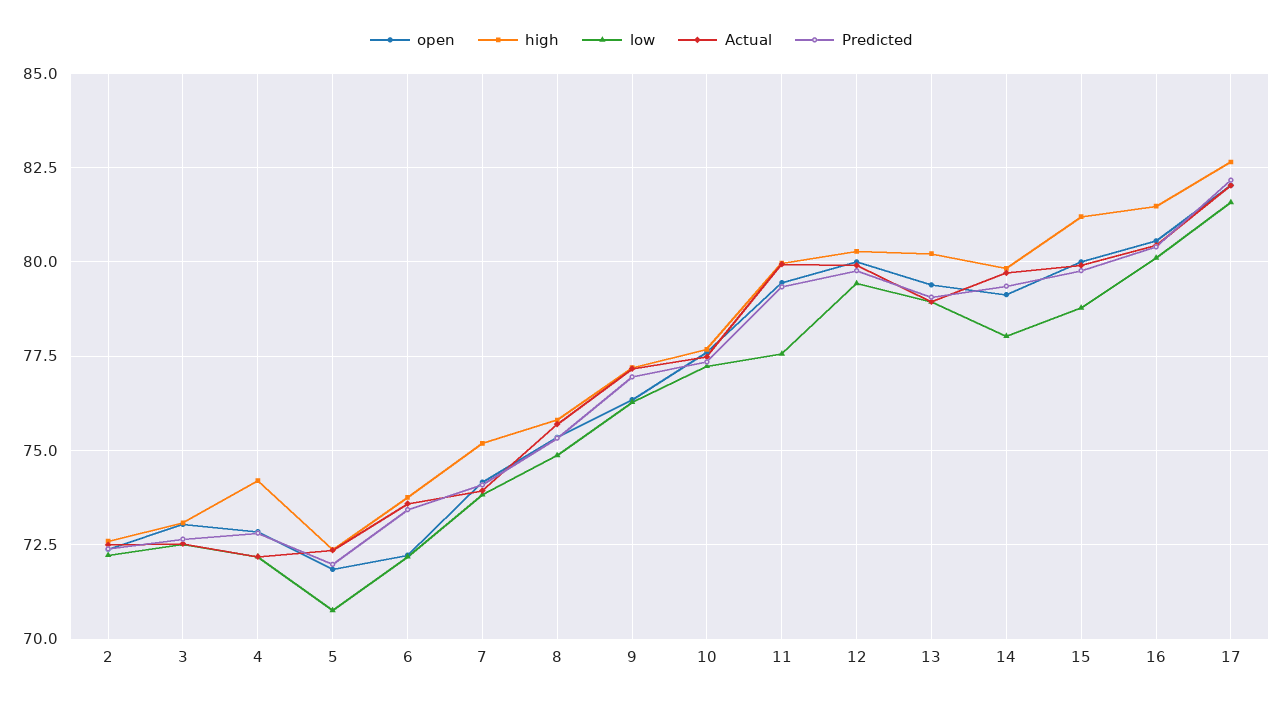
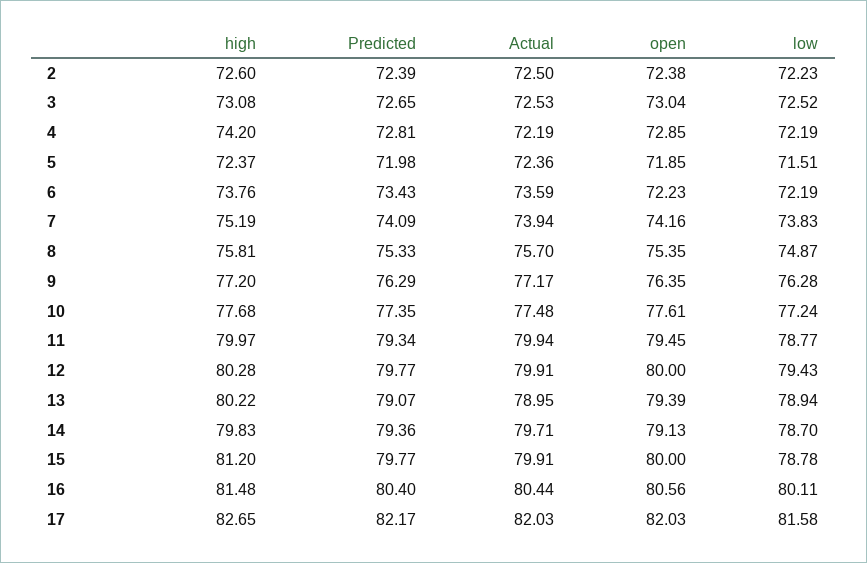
  {
    "open": {
      "2": 72.38,
      "3": 73.04,
      "4": 72.85,
      "5": 71.85,
      "6": 72.23,
      "7": 74.16,
      "8": 75.35,
      "9": 76.35,
      "10": 77.61,
      "11": 79.45,
      "12": 80,
      "13": 79.39,
      "14": 79.13,
      "15": 80,
      "16": 80.56,
      "17": 82.03
    },
    "high": {
      "2": 72.6,
      "3": 73.08,
      "4": 74.2,
      "5": 72.37,
      "6": 73.76,
      "7": 75.19,
      "8": 75.81,
      "9": 77.2,
      "10": 77.68,
      "11": 79.97,
      "12": 80.28,
      "13": 80.22,
      "14": 79.83,
      "15": 81.2,
      "16": 81.48,
      "17": 82.65
    },
    "low": {
      "2": 72.23,
      "3": 72.52,
      "4": 72.19,
-     "5": 70.75,
+     "5": 71.51,
      "6": 72.19,
      "7": 73.83,
      "8": 74.87,
      "9": 76.28,
      "10": 77.24,
-     "11": 77.5,
+     "11": 78.77,
      "12": 79.43,
      "13": 78.94,
-     "14": 78,
+     "14": 78.7,
      "15": 78.78,
      "16": 80.11,
      "17": 81.58
    },
    "Actual": {
      "2": 72.5,
      "3": 72.53,
      "4": 72.19,
      "5": 72.36,
      "6": 73.59,
      "7": 73.94,
      "8": 75.7,
      "9": 77.17,
      "10": 77.48,
      "11": 79.94,
      "12": 79.91,
      "13": 78.95,
      "14": 79.71,
      "15": 79.91,
      "16": 80.44,
      "17": 82.03
    },
    "Predicted": {
      "2": 72.39,
      "3": 72.65,
      "4": 72.81,
      "5": 71.98,
      "6": 73.43,
      "7": 74.09,
      "8": 75.33,
-     "9": 77,
+     "9": 76.29,
      "10": 77.35,
      "11": 79.34,
      "12": 79.77,
      "13": 79.07,
      "14": 79.36,
      "15": 79.77,
      "16": 80.4,
      "17": 82.17
    }
  }

